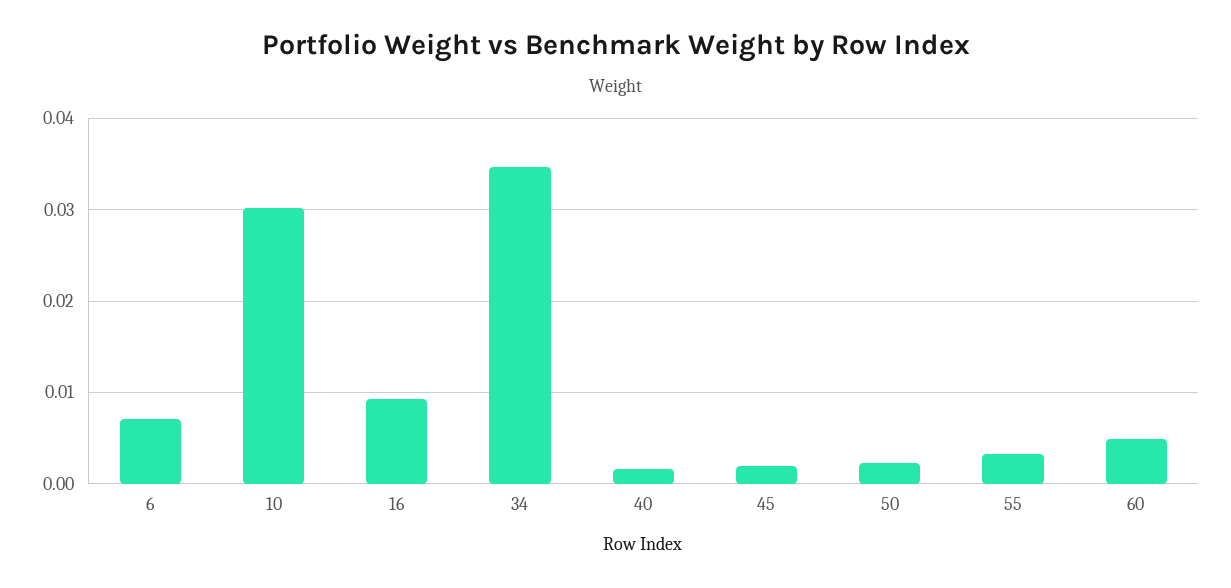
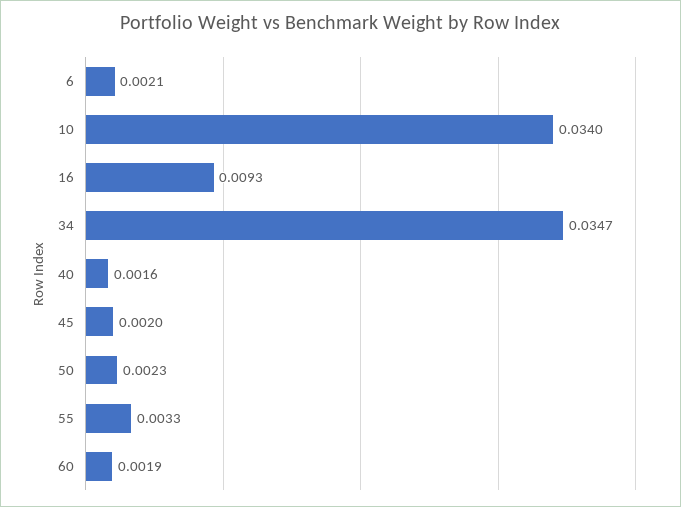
  {
-   "6": 0.007,
+   "6": 0.0021,
-   "10": 0.03,
+   "10": 0.034,
    "16": 0.0093,
    "34": 0.0347,
    "40": 0.0016,
    "45": 0.002,
    "50": 0.0023,
    "55": 0.0033,
-   "60": 0.005
+   "60": 0.0019
  }

